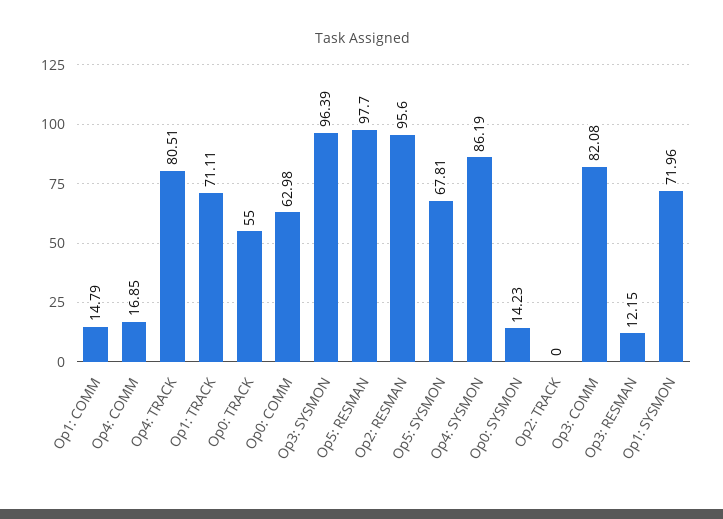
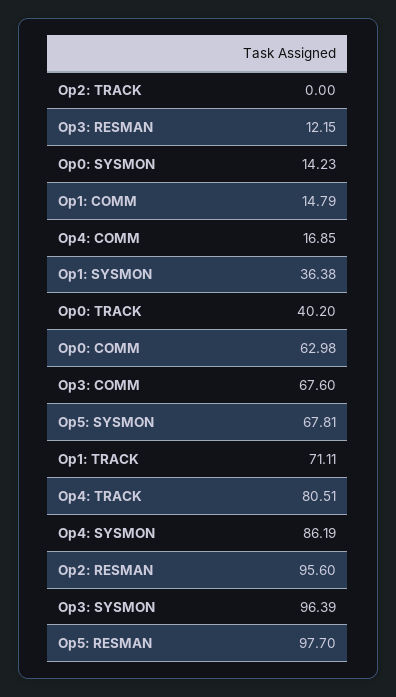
  {
    "Op1: COMM": 14.79,
    "Op4: COMM": 16.85,
    "Op4: TRACK": 80.51,
    "Op1: TRACK": 71.11,
-   "Op0: TRACK": 55,
+   "Op0: TRACK": 40.2,
    "Op0: COMM": 62.98,
    "Op3: SYSMON": 96.39,
    "Op5: RESMAN": 97.7,
    "Op2: RESMAN": 95.6,
    "Op5: SYSMON": 67.81,
    "Op4: SYSMON": 86.19,
    "Op0: SYSMON": 14.23,
    "Op2: TRACK": 0,
-   "Op3: COMM": 82.08,
+   "Op3: COMM": 67.6,
    "Op3: RESMAN": 12.15,
-   "Op1: SYSMON": 71.96
+   "Op1: SYSMON": 36.38
  }

